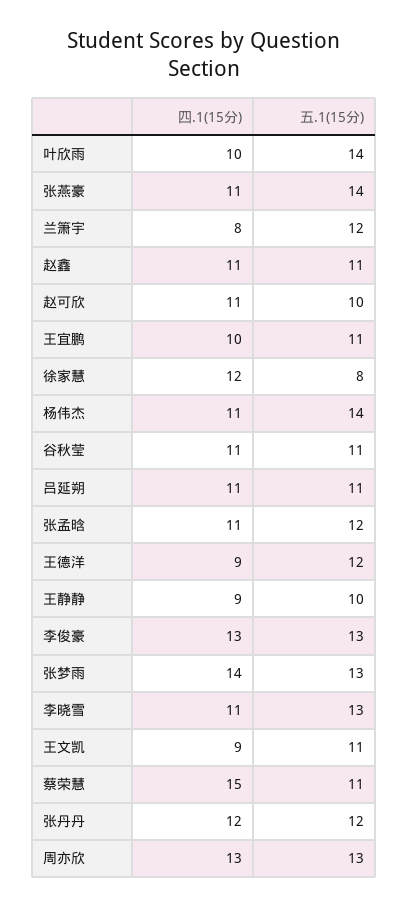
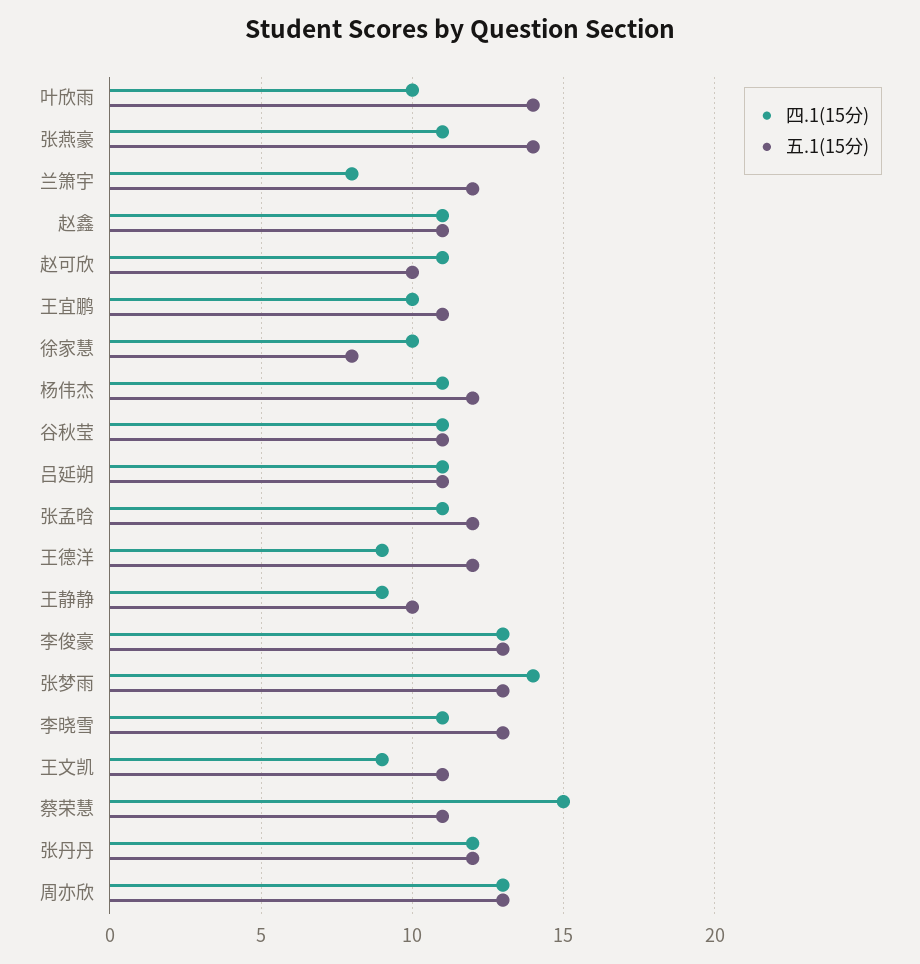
  {
    "四.1(15分)": {
      "叶欣雨": 10,
      "张燕豪": 11,
      "兰箫宇": 8,
      "赵鑫": 11,
      "赵可欣": 11,
      "王宜鹏": 10,
-     "徐家慧": 12,
+     "徐家慧": 10,
      "杨伟杰": 11,
      "谷秋莹": 11,
      "吕延朔": 11,
      "张孟晗": 11,
      "王德洋": 9,
      "王静静": 9,
      "李俊豪": 13,
      "张梦雨": 14,
      "李晓雪": 11,
      "王文凯": 9,
      "蔡荣慧": 15,
      "张丹丹": 12,
      "周亦欣": 13
    },
    "五.1(15分)": {
      "叶欣雨": 14,
      "张燕豪": 14,
      "兰箫宇": 12,
      "赵鑫": 11,
      "赵可欣": 10,
      "王宜鹏": 11,
      "徐家慧": 8,
-     "杨伟杰": 14,
+     "杨伟杰": 12,
      "谷秋莹": 11,
      "吕延朔": 11,
      "张孟晗": 12,
      "王德洋": 12,
      "王静静": 10,
      "李俊豪": 13,
      "张梦雨": 13,
      "李晓雪": 13,
      "王文凯": 11,
      "蔡荣慧": 11,
      "张丹丹": 12,
      "周亦欣": 13
    }
  }

